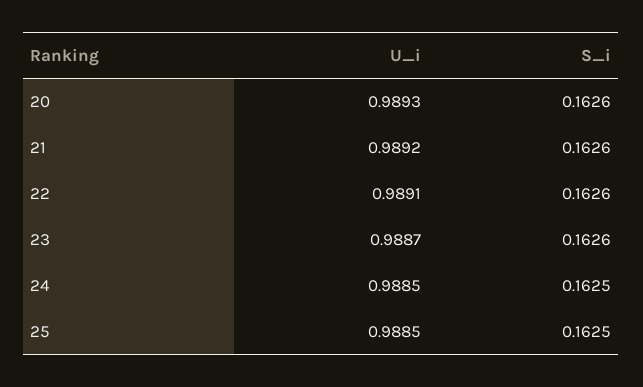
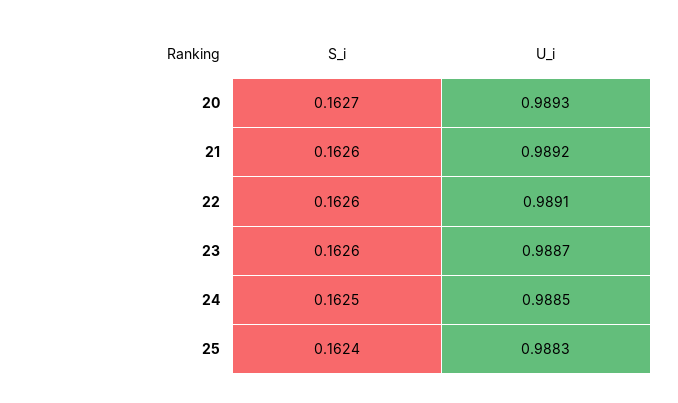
  {
    "U_i": {
      "20": 0.9893,
      "21": 0.9892,
      "22": 0.9891,
      "23": 0.9887,
      "24": 0.9885,
-     "25": 0.9885
+     "25": 0.9883
    },
    "S_i": {
-     "20": 0.1626,
+     "20": 0.1627,
      "21": 0.1626,
      "22": 0.1626,
      "23": 0.1626,
      "24": 0.1625,
-     "25": 0.1625
+     "25": 0.1624
    }
  }

